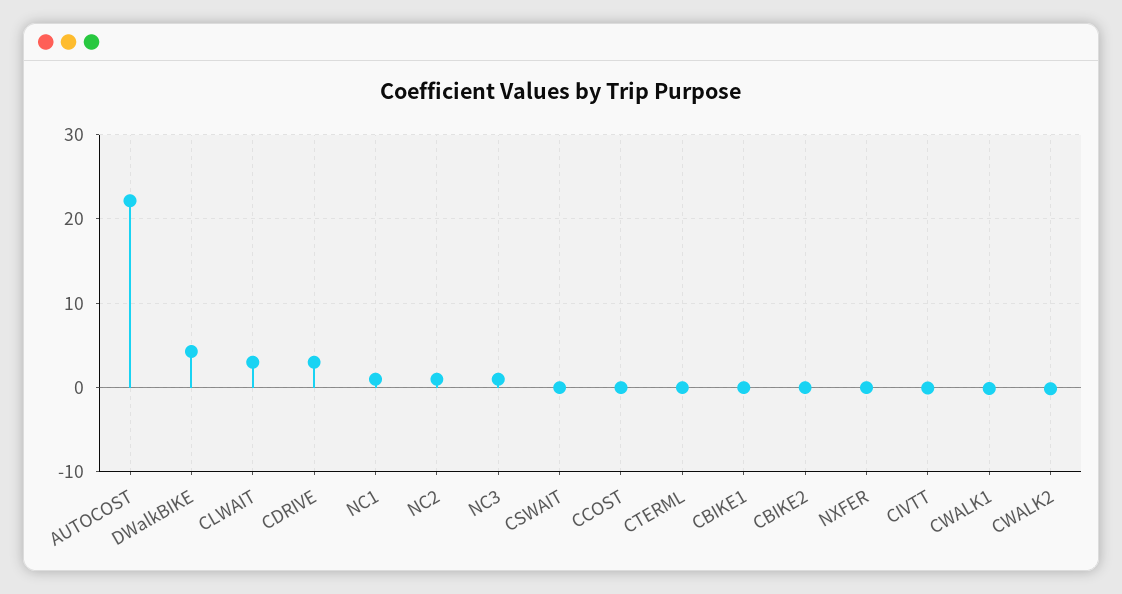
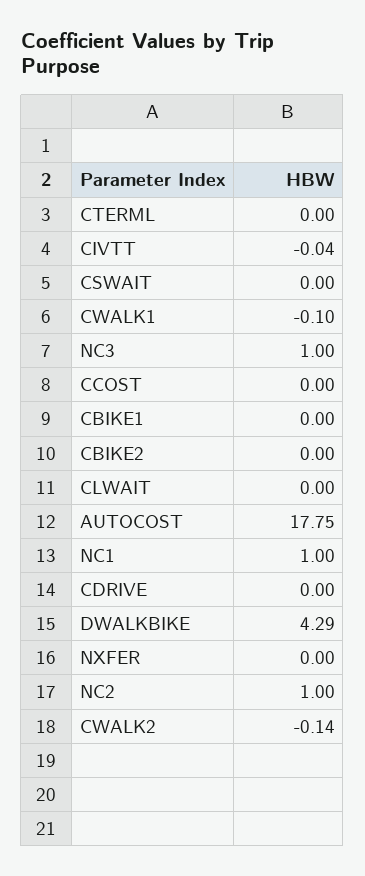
  {
-   "AUTOCOST": 22,
+   "AUTOCOST": 17.75,
    "DWalkBIKE": 4.29,
-   "CLWAIT": 3,
+   "CLWAIT": 0,
-   "CDRIVE": 3,
+   "CDRIVE": 0,
    "NC1": 1,
    "NC2": 1,
    "NC3": 1,
    "CSWAIT": 0,
    "CCOST": 0,
    "CTERML": 0,
    "CBIKE1": 0,
    "CBIKE2": 0,
    "NXFER": 0,
    "CIVTT": -0.04,
    "CWALK1": -0.1,
    "CWALK2": -0.14
  }

